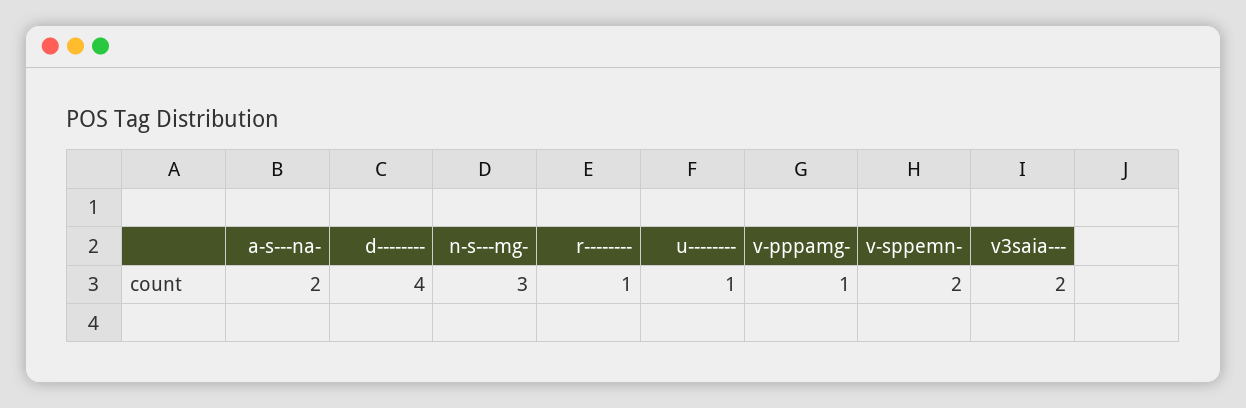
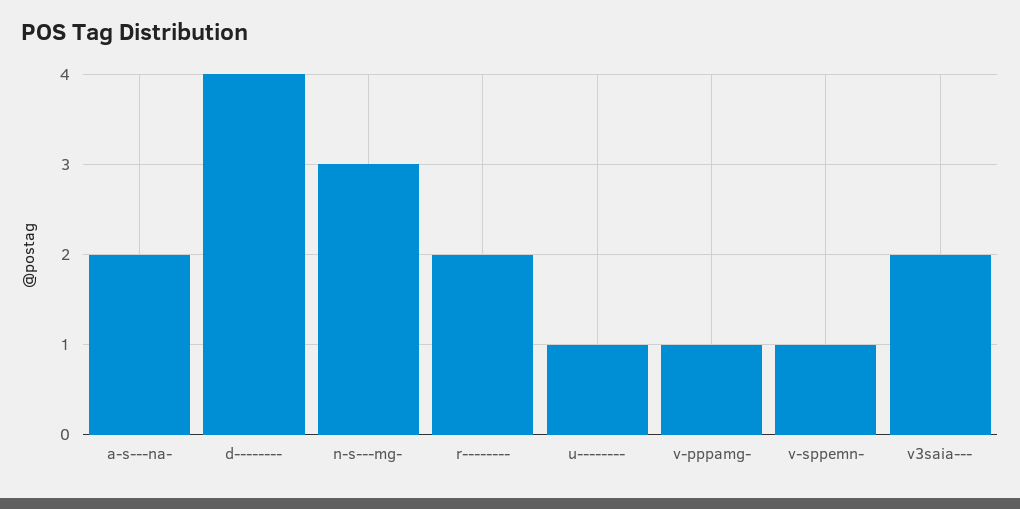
  {
    "a-s---na-": 2,
    "d--------": 4,
    "n-s---mg-": 3,
-   "r--------": 1,
+   "r--------": 2,
    "u--------": 1,
    "v-pppamg-": 1,
-   "v-sppemn-": 2,
+   "v-sppemn-": 1,
    "v3saia---": 2
  }

